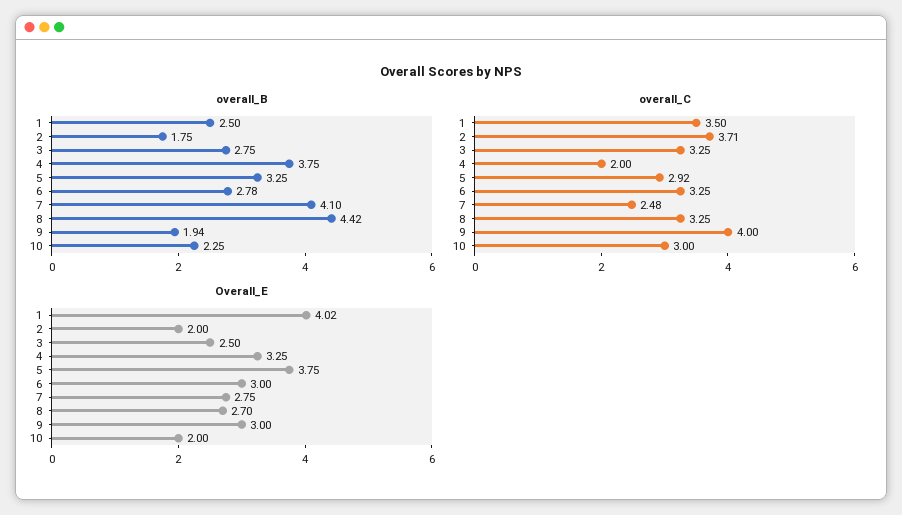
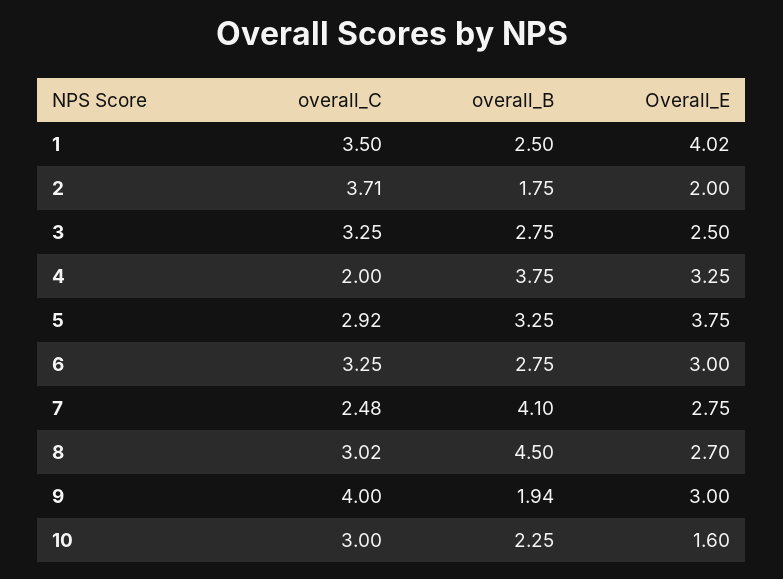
  {
    "overall_B": {
      "1": 2.5,
      "2": 1.75,
      "3": 2.75,
      "4": 3.75,
      "5": 3.25,
-     "6": 2.78,
+     "6": 2.75,
      "7": 4.1,
-     "8": 4.42,
+     "8": 4.5,
      "9": 1.94,
      "10": 2.25
    },
    "overall_C": {
      "1": 3.5,
      "2": 3.71,
      "3": 3.25,
      "4": 2,
      "5": 2.92,
      "6": 3.25,
      "7": 2.48,
-     "8": 3.25,
+     "8": 3.02,
      "9": 4,
      "10": 3
    },
    "Overall_E": {
      "1": 4.02,
      "2": 2,
      "3": 2.5,
      "4": 3.25,
      "5": 3.75,
      "6": 3,
      "7": 2.75,
      "8": 2.7,
      "9": 3,
-     "10": 2
+     "10": 1.6
    }
  }

